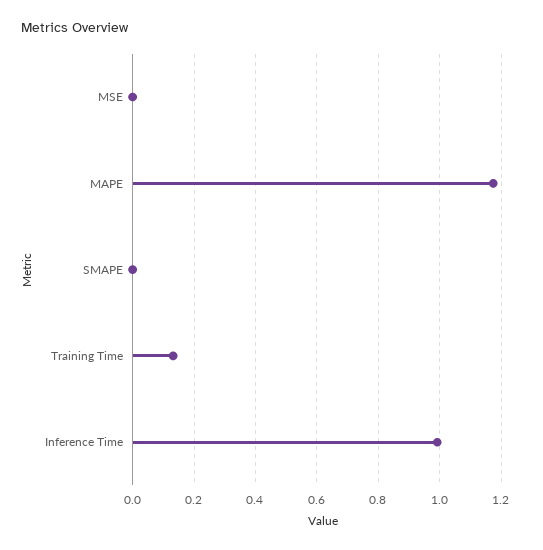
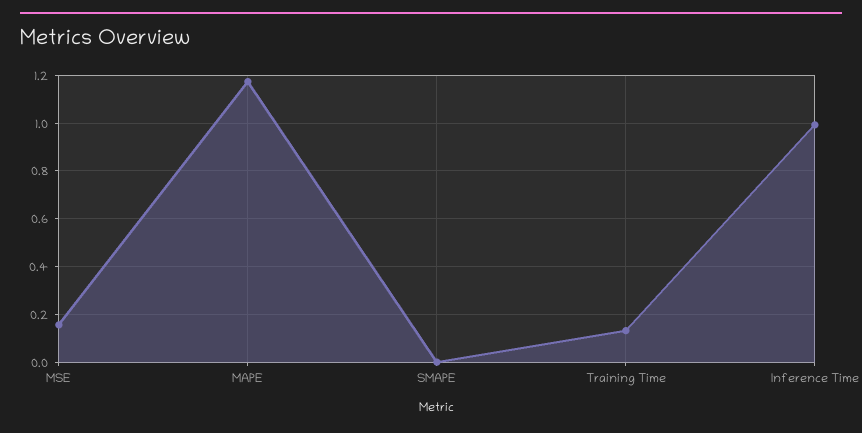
  {
-   "MSE": 0,
+   "MSE": 0.15,
    "MAPE": 1.18,
    "SMAPE": 0,
    "Training Time": 0.14,
    "Inference Time": 1
  }

